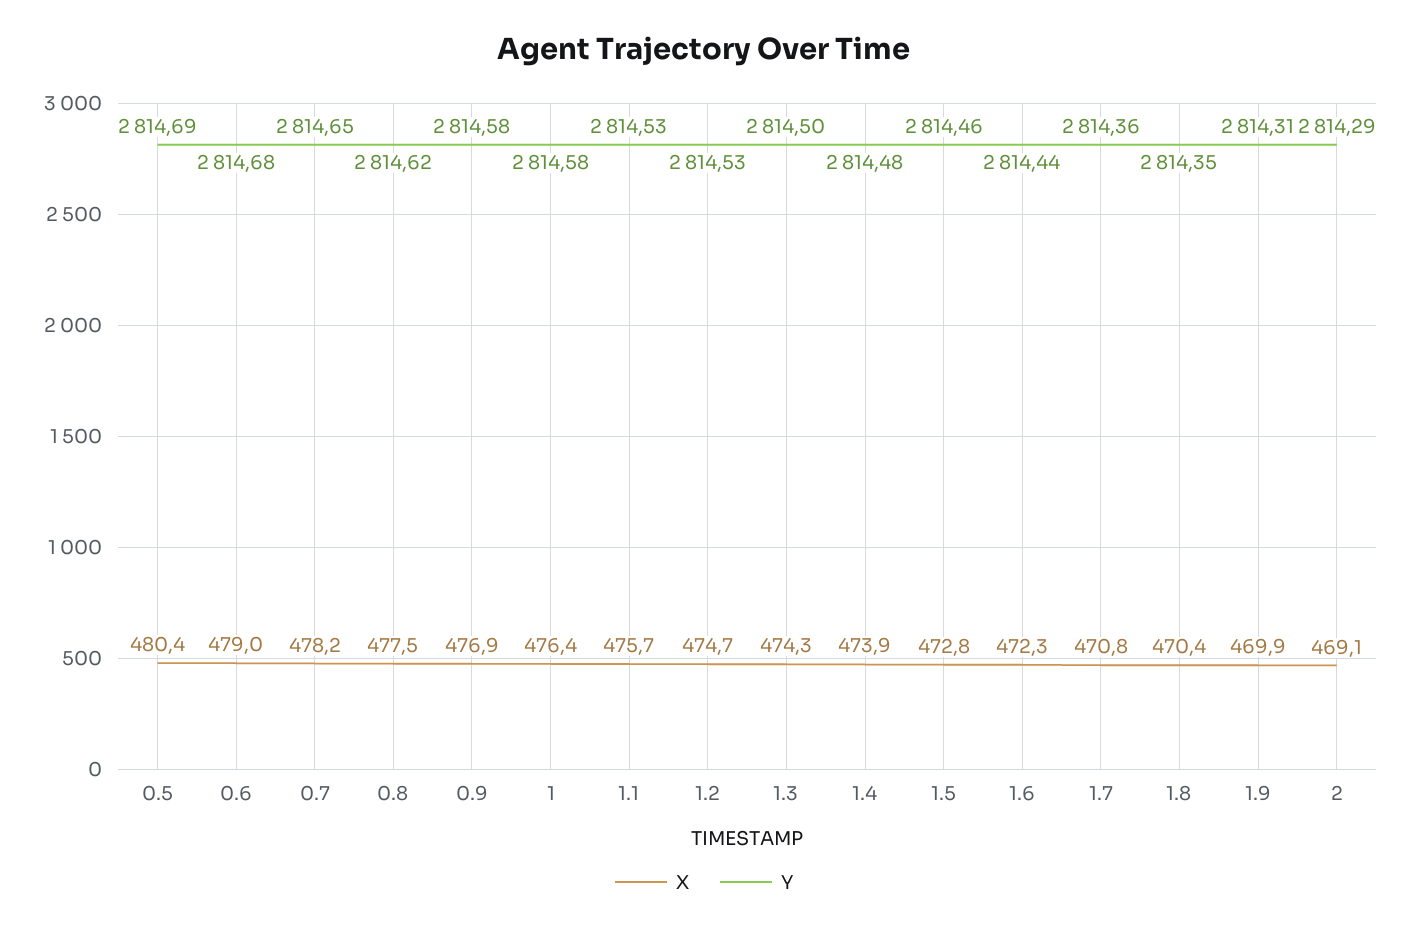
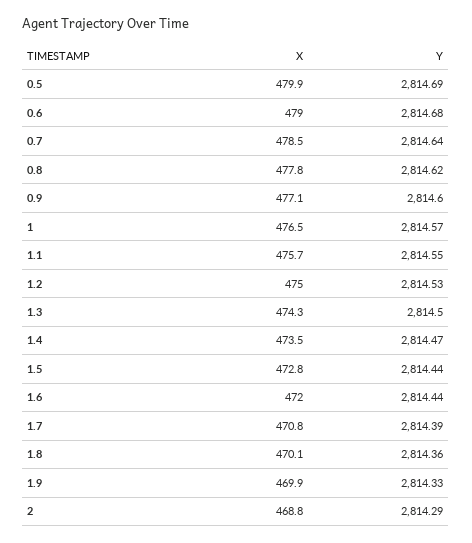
  {
    "X": {
-     "0.5": 480.4,
+     "0.5": 479.9,
      "0.6": 479,
-     "0.7": 478.2,
+     "0.7": 478.5,
-     "0.8": 477.5,
+     "0.8": 477.8,
-     "0.9": 476.9,
+     "0.9": 477.1,
-     "1": 476.4,
+     "1": 476.5,
      "1.1": 475.7,
-     "1.2": 474.7,
+     "1.2": 475,
      "1.3": 474.3,
-     "1.4": 473.9,
+     "1.4": 473.5,
      "1.5": 472.8,
-     "1.6": 472.3,
+     "1.6": 472,
      "1.7": 470.8,
-     "1.8": 470.4,
+     "1.8": 470.1,
      "1.9": 469.9,
-     "2": 469.1
+     "2": 468.8
    },
    "Y": {
      "0.5": 2814.69,
      "0.6": 2814.68,
-     "0.7": 2814.65,
+     "0.7": 2814.64,
      "0.8": 2814.62,
-     "0.9": 2814.58,
+     "0.9": 2814.6,
-     "1": 2814.58,
+     "1": 2814.57,
-     "1.1": 2814.53,
+     "1.1": 2814.55,
      "1.2": 2814.53,
      "1.3": 2814.5,
-     "1.4": 2814.48,
+     "1.4": 2814.47,
-     "1.5": 2814.46,
+     "1.5": 2814.44,
      "1.6": 2814.44,
-     "1.7": 2814.36,
+     "1.7": 2814.39,
-     "1.8": 2814.35,
+     "1.8": 2814.36,
-     "1.9": 2814.31,
+     "1.9": 2814.33,
      "2": 2814.29
    }
  }

